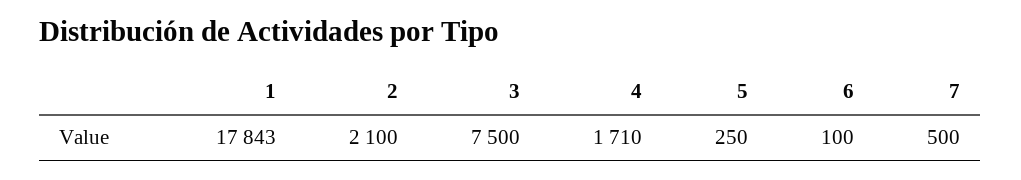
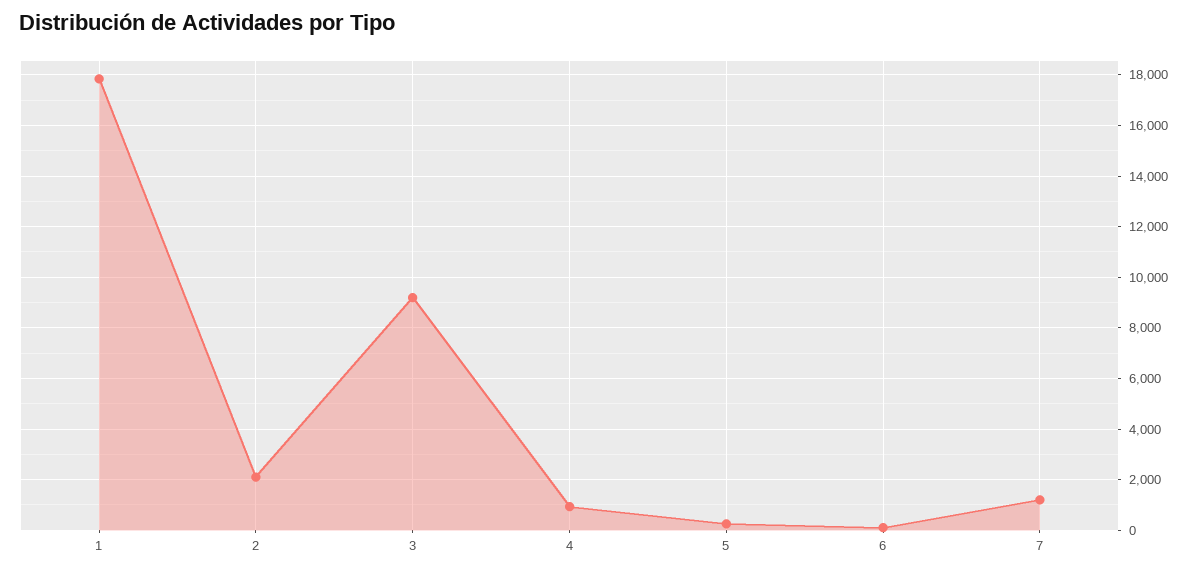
  {
    "1": 17843,
    "2": 2100,
-   "3": 7500,
+   "3": 9250,
-   "4": 1710,
+   "4": 1000,
    "5": 250,
    "6": 100,
-   "7": 500
+   "7": 1250
  }

